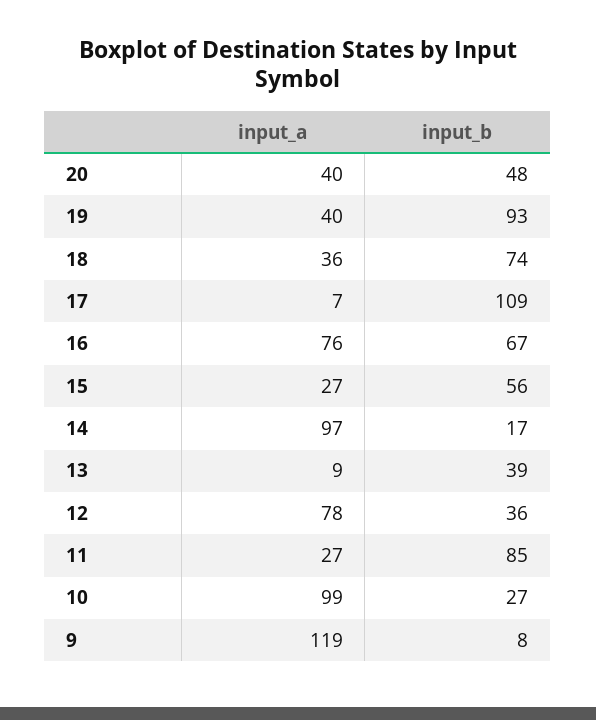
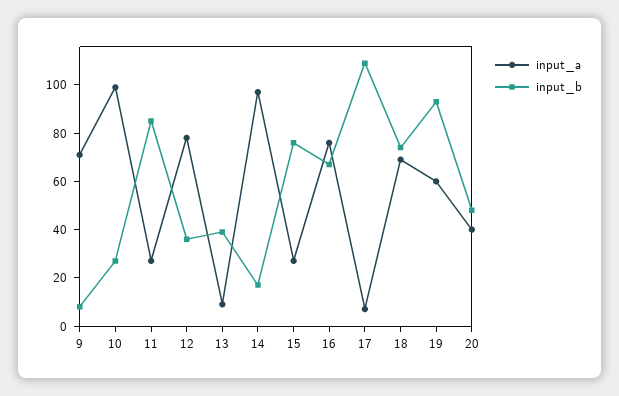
  {
    "input_a": {
      "20": 40,
-     "19": 40,
+     "19": 60,
-     "18": 36,
+     "18": 70,
      "17": 7,
      "16": 76,
      "15": 27,
      "14": 97,
      "13": 9,
      "12": 78,
      "11": 27,
      "10": 99,
-     "9": 119
+     "9": 70
    },
    "input_b": {
      "20": 48,
      "19": 93,
      "18": 74,
      "17": 109,
      "16": 67,
-     "15": 56,
+     "15": 75,
      "14": 17,
      "13": 39,
      "12": 36,
      "11": 85,
      "10": 27,
      "9": 8
    }
  }

